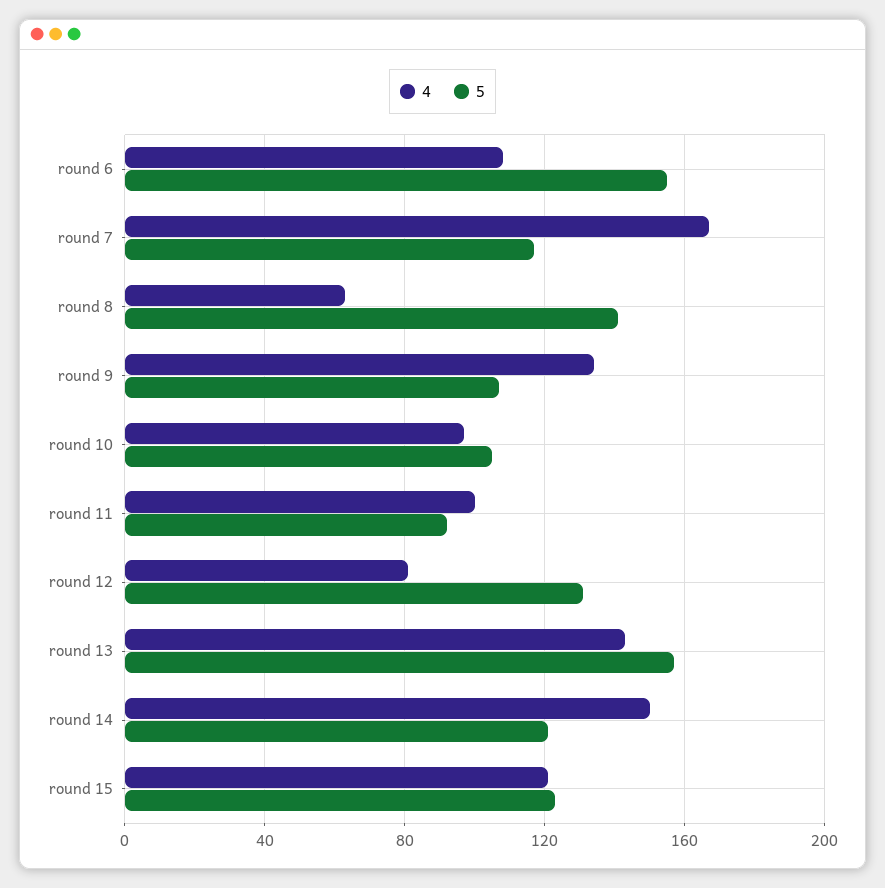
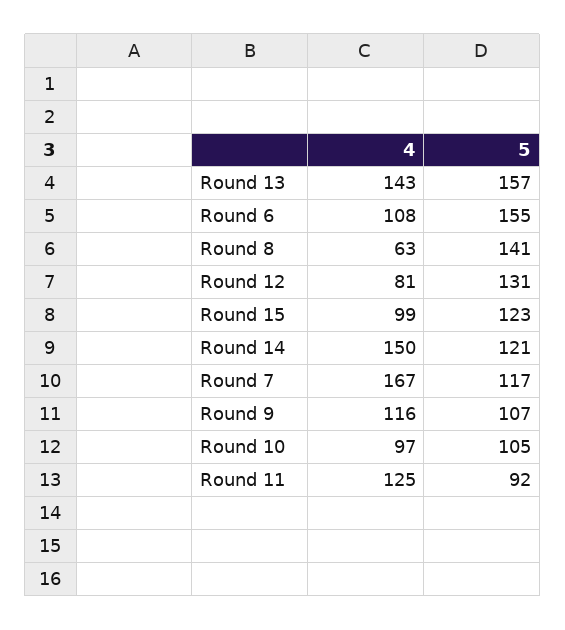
  {
    "4": {
      "round 6": 108,
      "round 7": 167,
      "round 8": 63,
-     "round 9": 135,
+     "round 9": 116,
      "round 10": 97,
-     "round 11": 100,
+     "round 11": 125,
      "round 12": 81,
      "round 13": 143,
      "round 14": 150,
-     "round 15": 120
+     "round 15": 99
    },
    "5": {
      "round 6": 155,
      "round 7": 117,
      "round 8": 141,
      "round 9": 107,
      "round 10": 105,
      "round 11": 92,
      "round 12": 131,
      "round 13": 157,
      "round 14": 121,
      "round 15": 123
    }
  }

